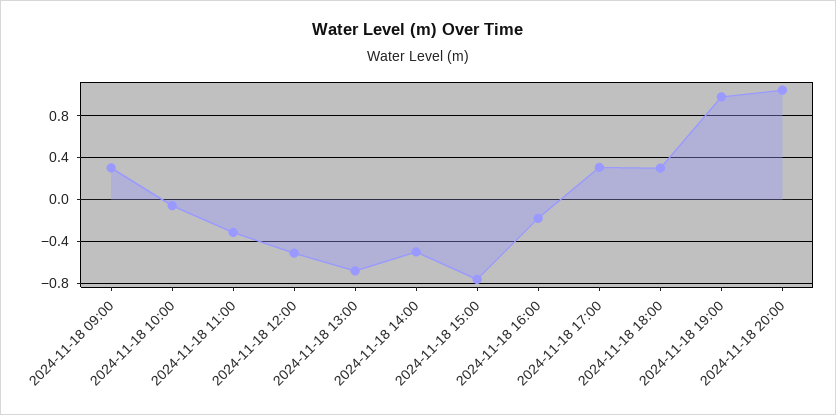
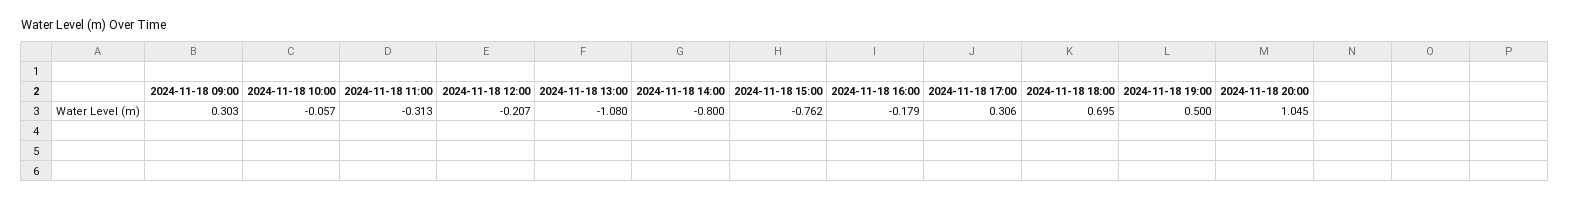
  {
    "2024-11-18 09:00": 0.303,
    "2024-11-18 10:00": -0.057,
    "2024-11-18 11:00": -0.313,
-   "2024-11-18 12:00": -0.5,
+   "2024-11-18 12:00": -0.207,
-   "2024-11-18 13:00": -0.7,
+   "2024-11-18 13:00": -1.08,
-   "2024-11-18 14:00": -0.5,
+   "2024-11-18 14:00": -0.8,
    "2024-11-18 15:00": -0.762,
    "2024-11-18 16:00": -0.179,
    "2024-11-18 17:00": 0.306,
-   "2024-11-18 18:00": 0.3,
+   "2024-11-18 18:00": 0.695,
-   "2024-11-18 19:00": 1,
+   "2024-11-18 19:00": 0.5,
    "2024-11-18 20:00": 1.045
  }

